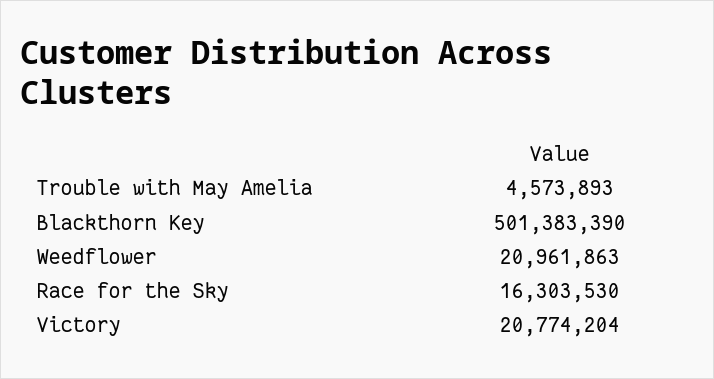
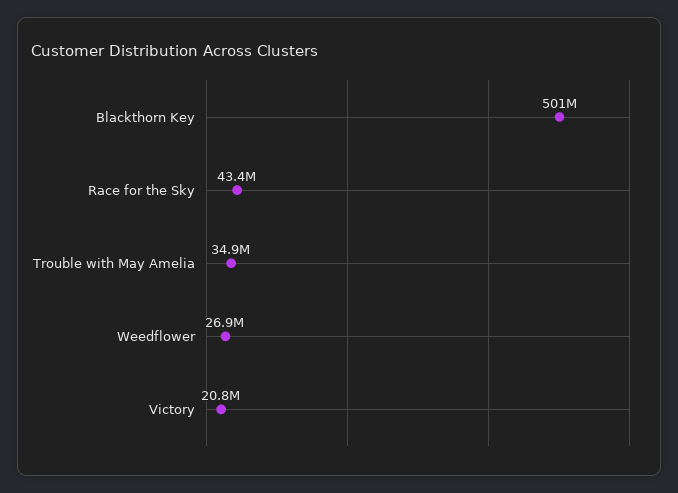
  {
-   "Trouble with May Amelia": 4573893,
+   "Trouble with May Amelia": 34900000,
    "Blackthorn Key": 501383390,
-   "Weedflower": 20961863,
+   "Weedflower": 26900000,
-   "Race for the Sky": 16303530,
+   "Race for the Sky": 43400000,
    "Victory": 20774204
  }

